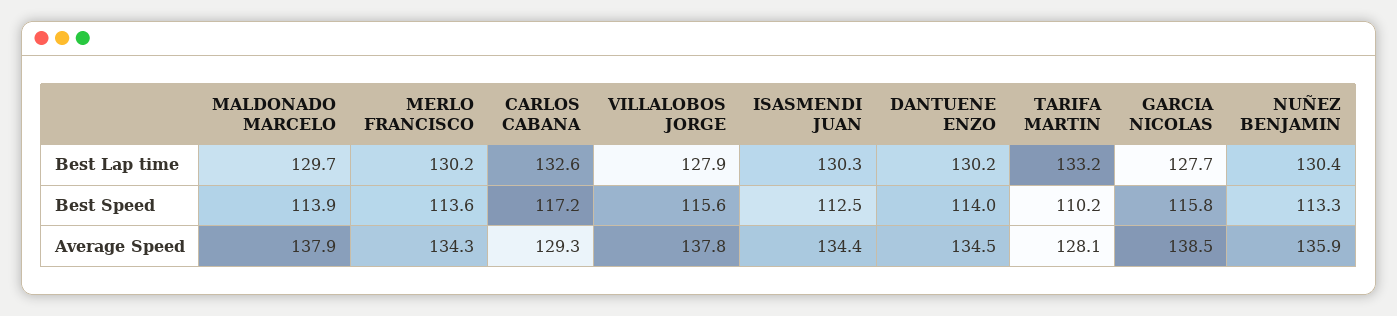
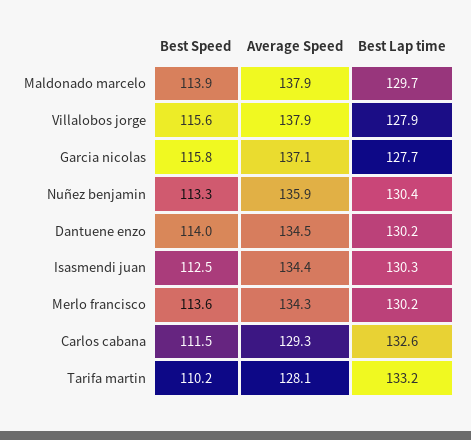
  {
    "MALDONADO MARCELO": {
      "Best Lap time": 129.7,
      "Best Speed": 113.9,
      "Average Speed": 137.9
    },
    "MERLO FRANCISCO": {
      "Best Lap time": 130.2,
      "Best Speed": 113.6,
      "Average Speed": 134.3
    },
    "CARLOS CABANA": {
      "Best Lap time": 132.6,
-     "Best Speed": 117.2,
+     "Best Speed": 111.5,
      "Average Speed": 129.3
    },
    "VILLALOBOS JORGE": {
      "Best Lap time": 127.9,
      "Best Speed": 115.6,
-     "Average Speed": 137.8
+     "Average Speed": 137.9
    },
    "ISASMENDI JUAN": {
      "Best Lap time": 130.3,
      "Best Speed": 112.5,
      "Average Speed": 134.4
    },
    "DANTUENE ENZO": {
      "Best Lap time": 130.2,
      "Best Speed": 114,
      "Average Speed": 134.5
    },
    "TARIFA MARTIN": {
      "Best Lap time": 133.2,
      "Best Speed": 110.2,
      "Average Speed": 128.1
    },
    "GARCIA NICOLAS": {
      "Best Lap time": 127.7,
      "Best Speed": 115.8,
-     "Average Speed": 138.5
+     "Average Speed": 137.1
    },
    "NUÑEZ BENJAMIN": {
      "Best Lap time": 130.4,
      "Best Speed": 113.3,
      "Average Speed": 135.9
    }
  }

